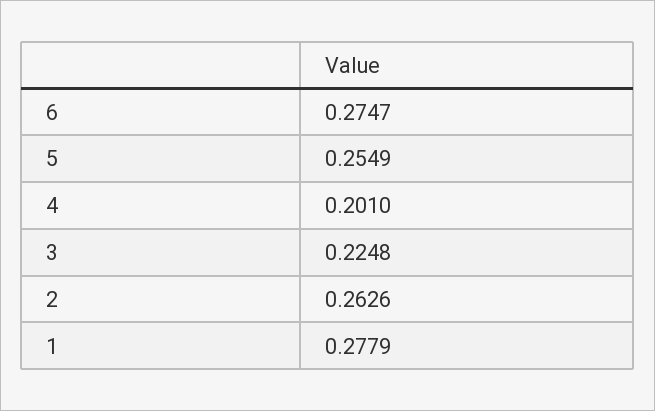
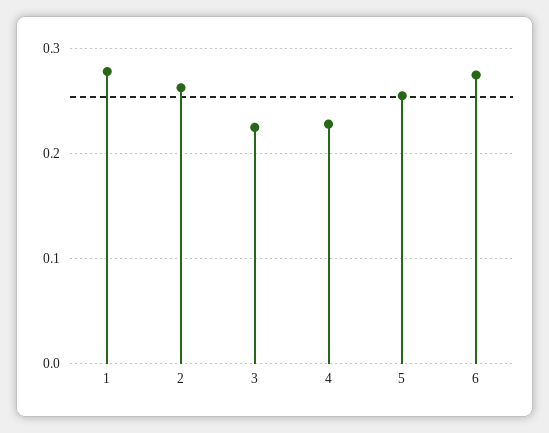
  {
    "6": 0.2747,
    "5": 0.2549,
-   "4": 0.201,
+   "4": 0.23,
    "3": 0.2248,
    "2": 0.2626,
    "1": 0.2779
  }

